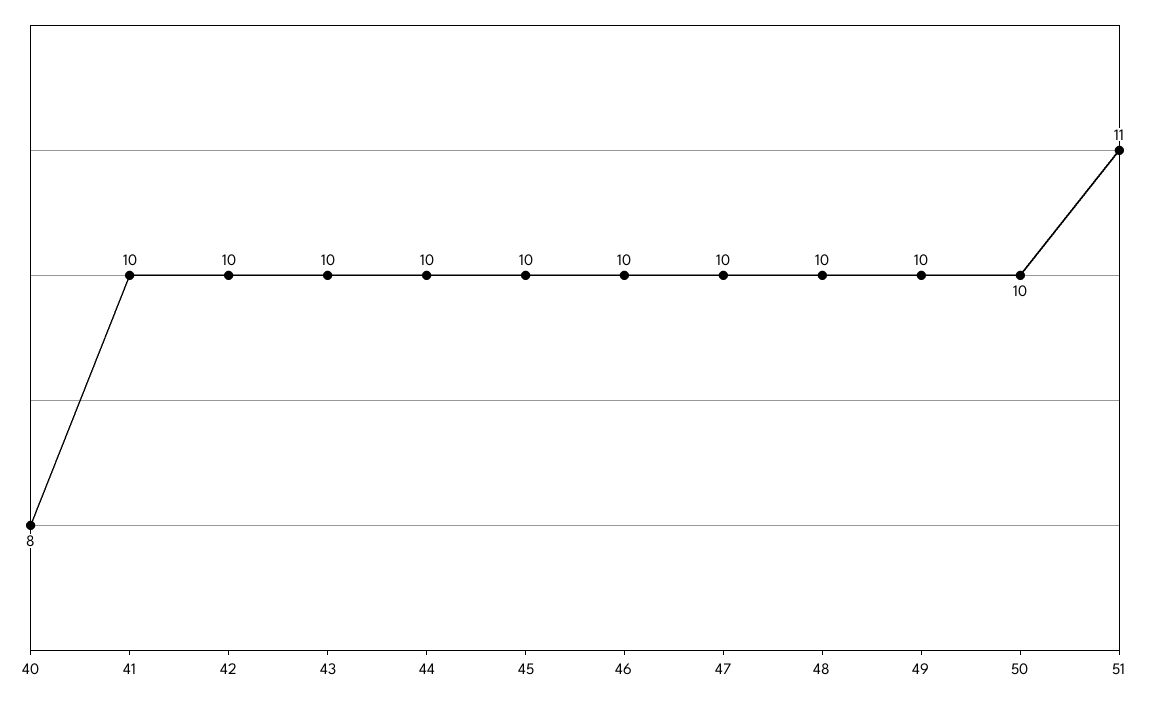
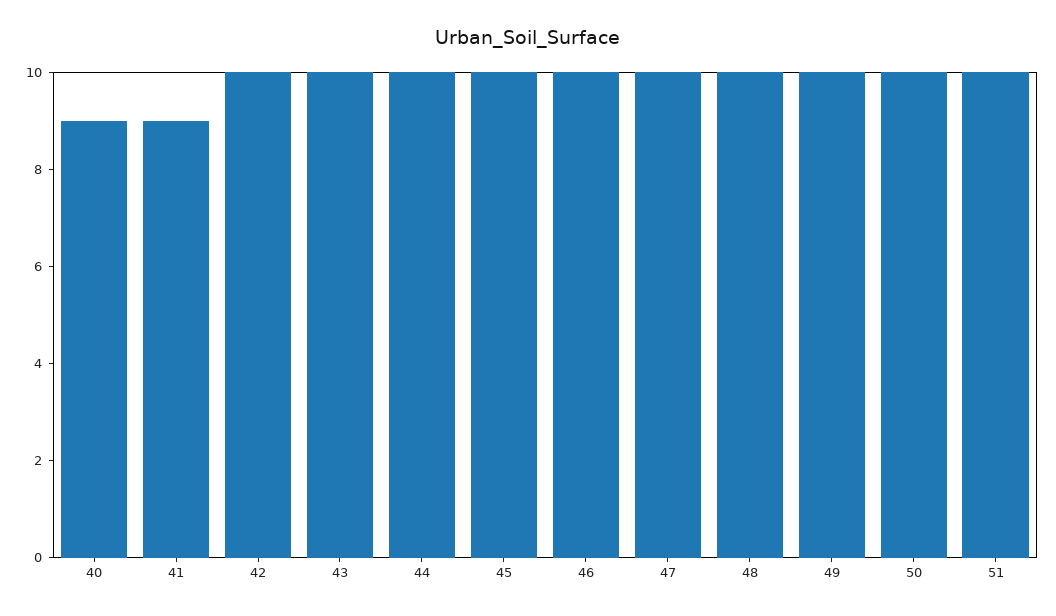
  {
-   "40": 8,
+   "40": 9,
-   "41": 10,
+   "41": 9,
    "42": 10,
    "43": 10,
    "44": 10,
    "45": 10,
    "46": 10,
    "47": 10,
    "48": 10,
    "49": 10,
    "50": 10,
-   "51": 11
+   "51": 10
  }

